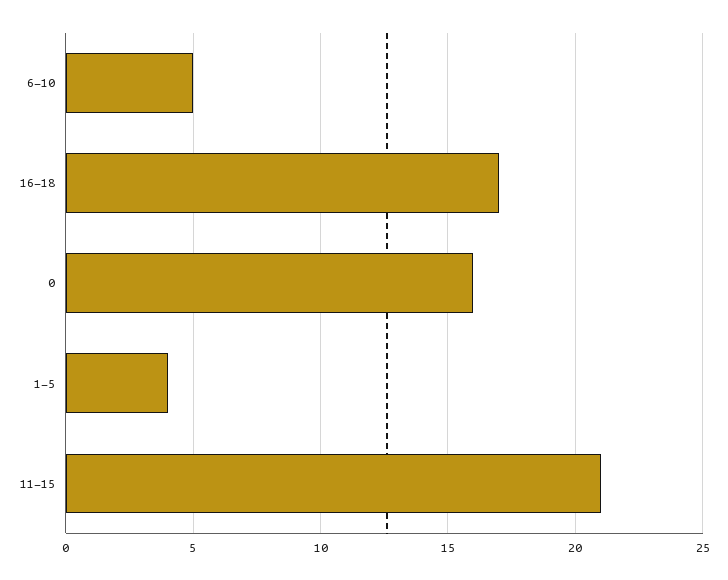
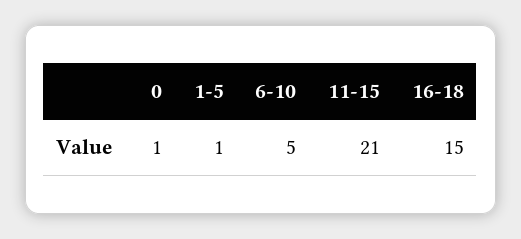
  {
    "6-10": 5,
-   "16-18": 17,
+   "16-18": 15,
-   "0": 16,
+   "0": 1,
-   "1-5": 4,
+   "1-5": 1,
    "11-15": 21
  }

